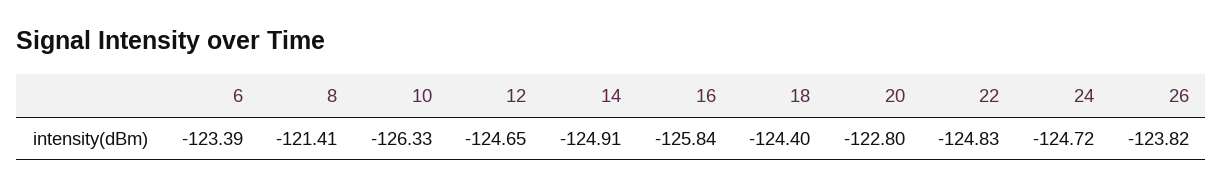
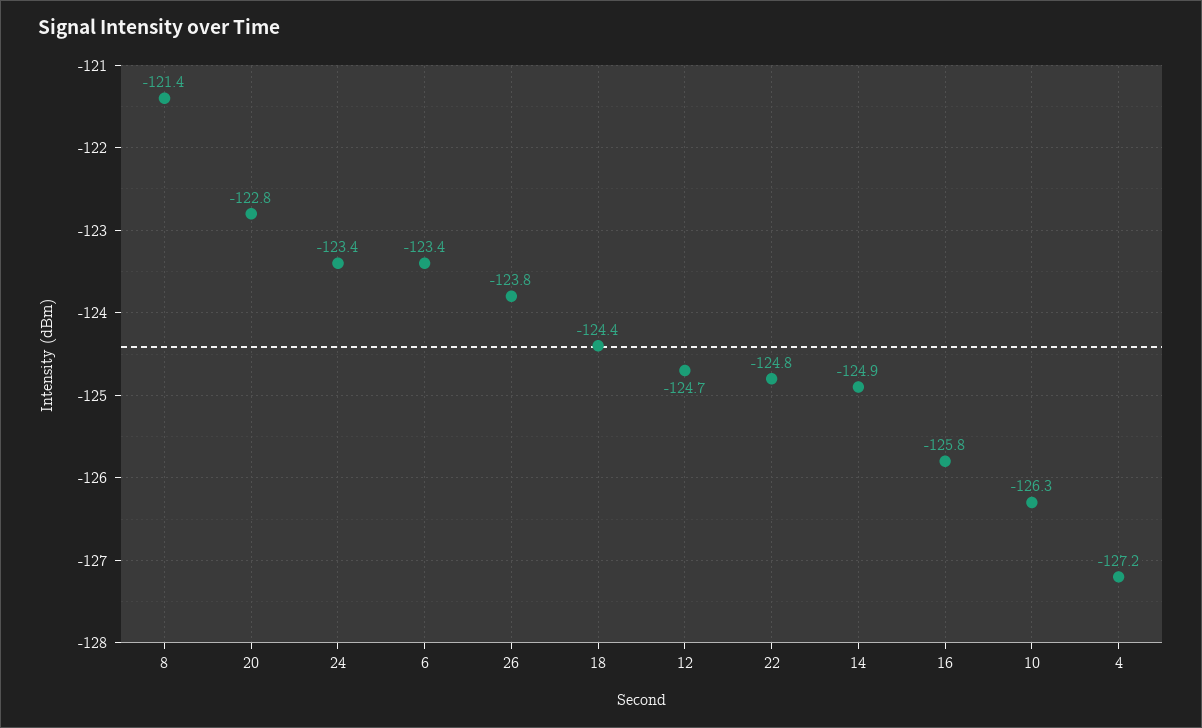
  {
    "6": -123.39,
    "8": -121.41,
    "10": -126.33,
    "12": -124.65,
    "14": -124.91,
    "16": -125.84,
    "18": -124.4,
    "20": -122.8,
    "22": -124.83,
-   "24": -124.72,
+   "24": -123.4,
-   "26": -123.82
+   "26": -123.82,
+   "4": -127.2
  }

